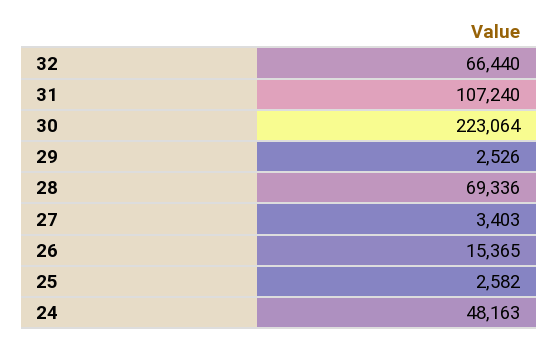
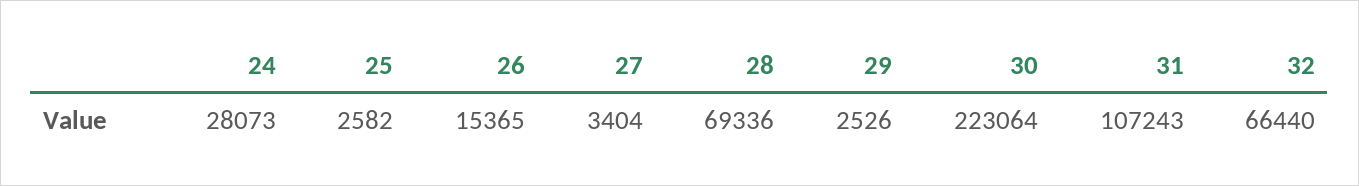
  {
    "32": 66440,
-   "31": 107240,
+   "31": 107243,
    "30": 223064,
    "29": 2526,
    "28": 69336,
-   "27": 3403,
+   "27": 3404,
    "26": 15365,
    "25": 2582,
-   "24": 48163
+   "24": 28073
  }

